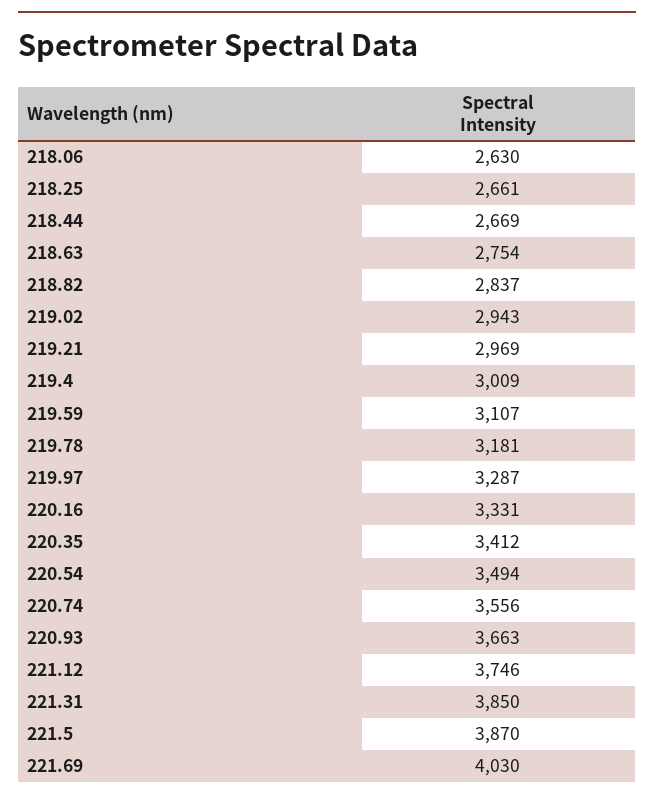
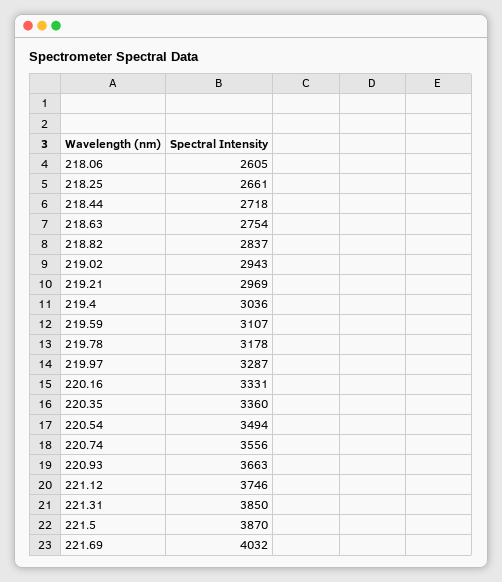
  {
-   "218.06": 2630,
+   "218.06": 2605,
    "218.25": 2661,
-   "218.44": 2669,
+   "218.44": 2718,
    "218.63": 2754,
    "218.82": 2837,
    "219.02": 2943,
    "219.21": 2969,
-   "219.4": 3009,
+   "219.4": 3036,
    "219.59": 3107,
-   "219.78": 3181,
+   "219.78": 3178,
    "219.97": 3287,
    "220.16": 3331,
-   "220.35": 3412,
+   "220.35": 3360,
    "220.54": 3494,
    "220.74": 3556,
    "220.93": 3663,
    "221.12": 3746,
    "221.31": 3850,
    "221.5": 3870,
-   "221.69": 4030
+   "221.69": 4032
  }

